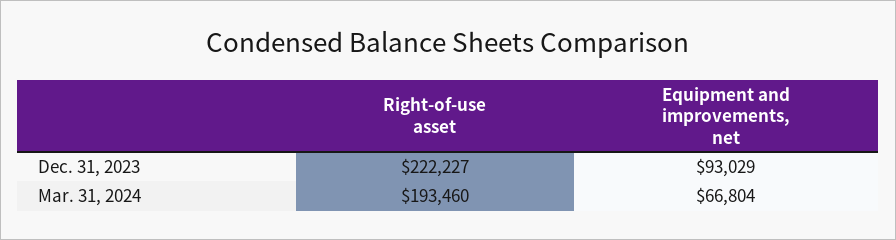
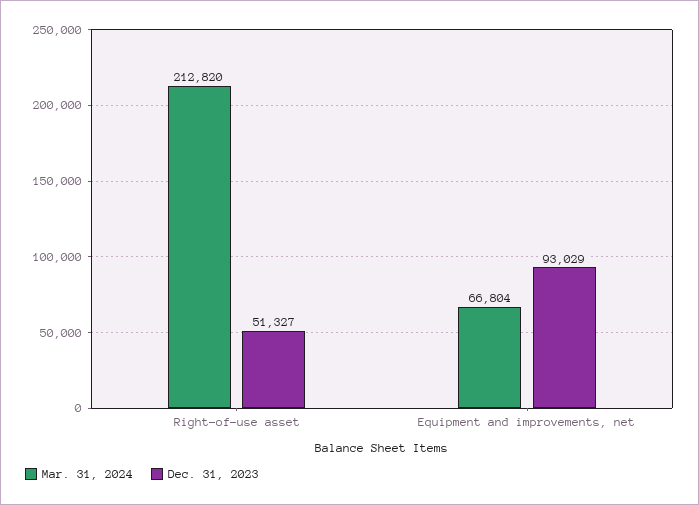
  {
    "Dec. 31, 2023": {
-     "Right-of-use asset": 222227,
+     "Right-of-use asset": 51327,
      "Equipment and improvements, net": 93029
    },
    "Mar. 31, 2024": {
-     "Right-of-use asset": 193460,
+     "Right-of-use asset": 212820,
      "Equipment and improvements, net": 66804
    }
  }

